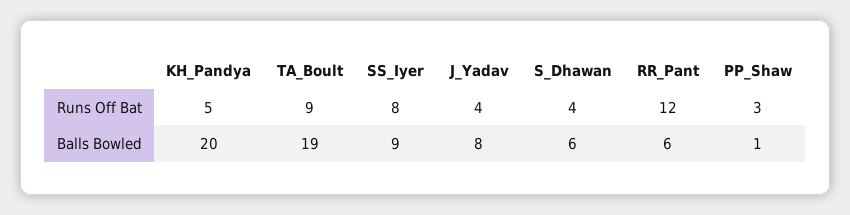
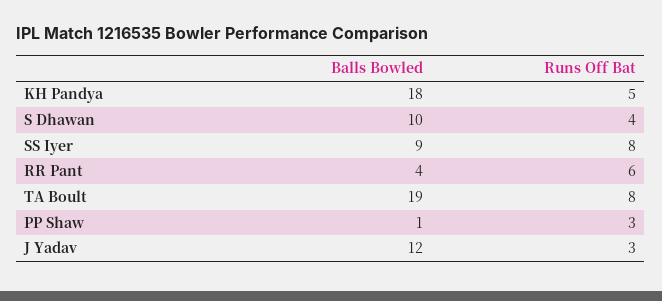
  {
    "KH_Pandya": {
      "Runs Off Bat": 5,
-     "Balls Bowled": 20
+     "Balls Bowled": 18
    },
    "TA_Boult": {
-     "Runs Off Bat": 9,
+     "Runs Off Bat": 8,
      "Balls Bowled": 19
    },
    "SS_Iyer": {
      "Runs Off Bat": 8,
      "Balls Bowled": 9
    },
    "J_Yadav": {
-     "Runs Off Bat": 4,
+     "Runs Off Bat": 3,
-     "Balls Bowled": 8
+     "Balls Bowled": 12
    },
    "S_Dhawan": {
      "Runs Off Bat": 4,
-     "Balls Bowled": 6
+     "Balls Bowled": 10
    },
    "RR_Pant": {
-     "Runs Off Bat": 12,
+     "Runs Off Bat": 6,
-     "Balls Bowled": 6
+     "Balls Bowled": 4
    },
    "PP_Shaw": {
      "Runs Off Bat": 3,
      "Balls Bowled": 1
    }
  }

